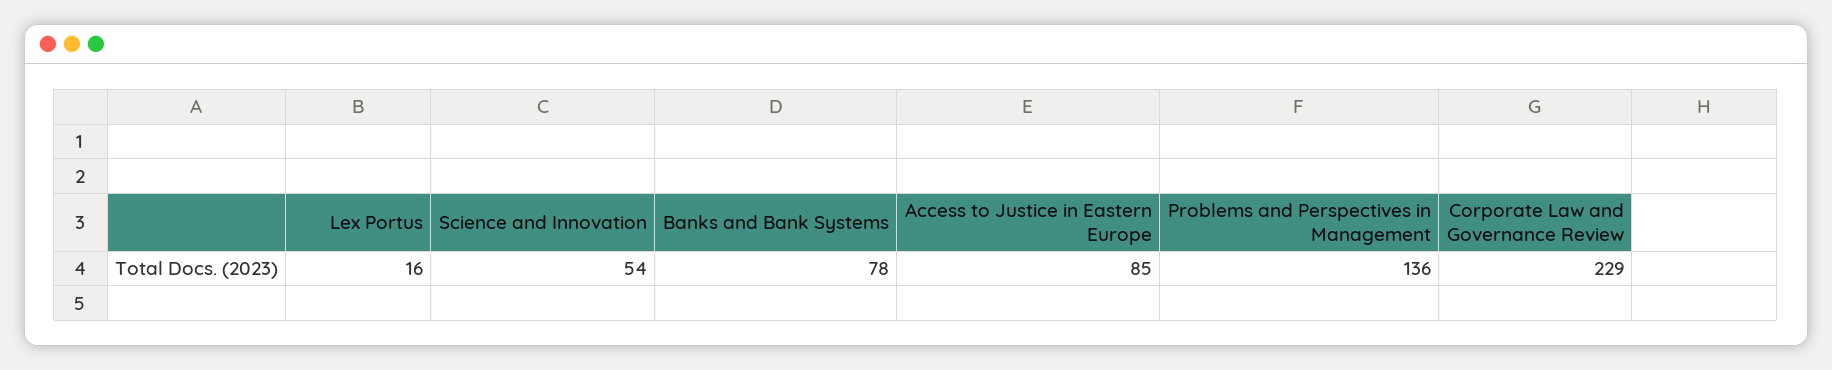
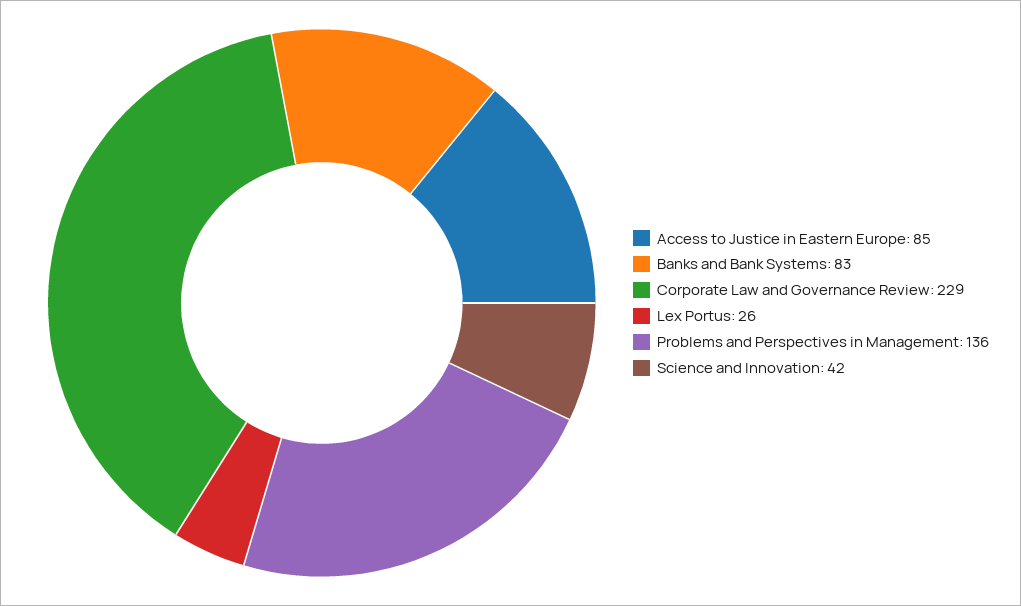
  {
-   "Lex Portus": 16,
+   "Lex Portus": 26,
-   "Science and Innovation": 54,
+   "Science and Innovation": 42,
-   "Banks and Bank Systems": 78,
+   "Banks and Bank Systems": 83,
    "Access to Justice in Eastern Europe": 85,
    "Problems and Perspectives in Management": 136,
    "Corporate Law and Governance Review": 229
  }

